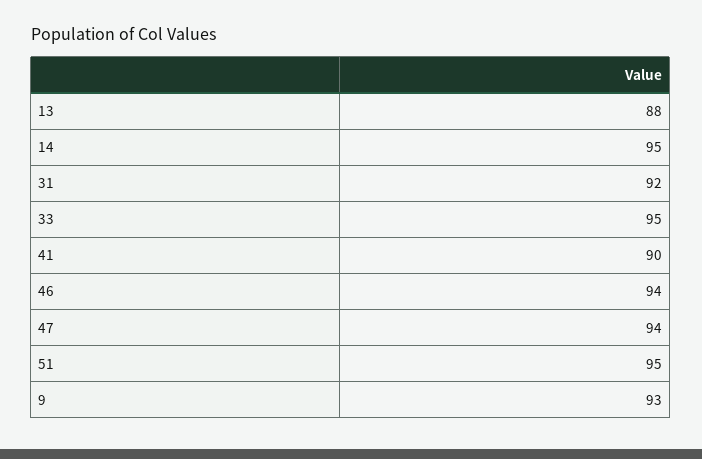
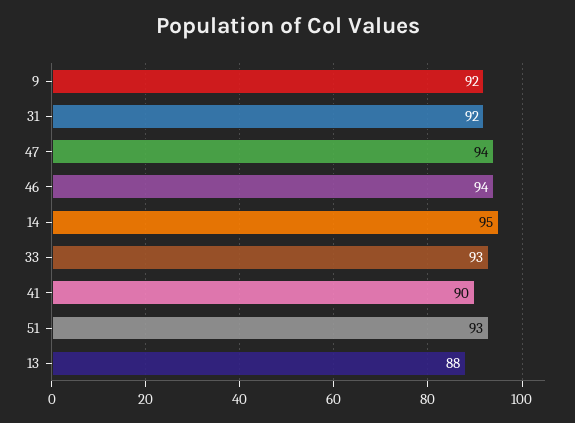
  {
    "13": 88,
    "14": 95,
    "31": 92,
-   "33": 95,
+   "33": 93,
    "41": 90,
    "46": 94,
    "47": 94,
-   "51": 95,
+   "51": 93,
-   "9": 93
+   "9": 92
  }

